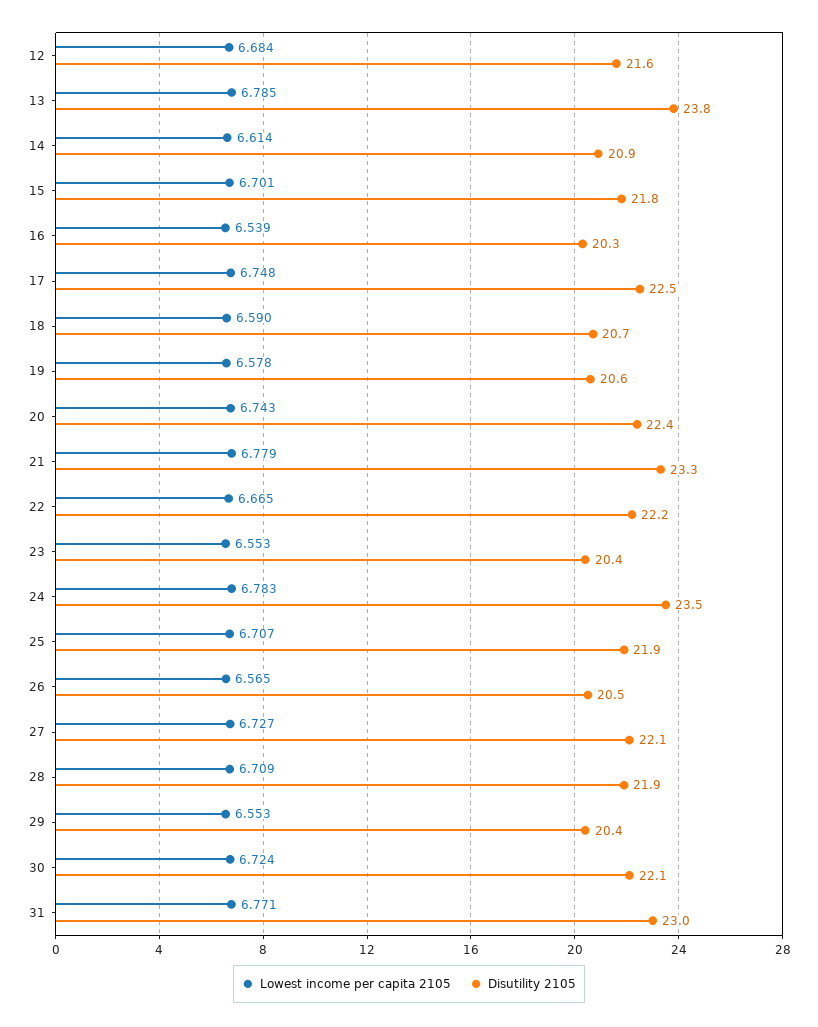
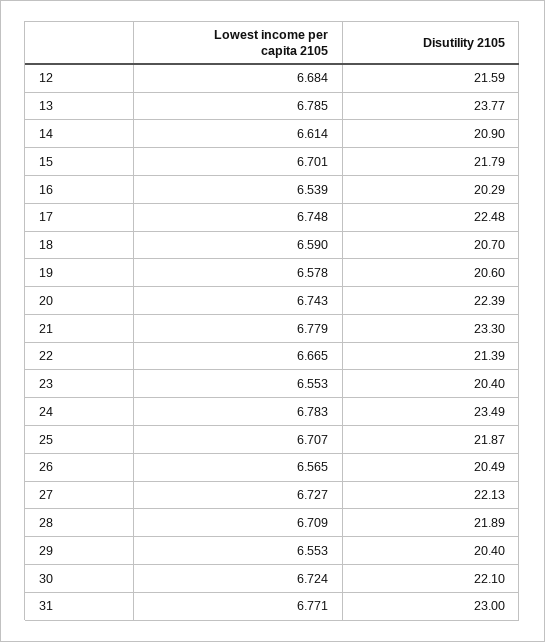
  {
    "Lowest income per capita 2105": {
      "12": 6.684,
      "13": 6.785,
      "14": 6.614,
      "15": 6.701,
      "16": 6.539,
      "17": 6.748,
      "18": 6.59,
      "19": 6.578,
      "20": 6.743,
      "21": 6.779,
      "22": 6.665,
      "23": 6.553,
      "24": 6.783,
      "25": 6.707,
      "26": 6.565,
      "27": 6.727,
      "28": 6.709,
      "29": 6.553,
      "30": 6.724,
      "31": 6.771
    },
    "Disutility 2105": {
      "12": 21.59,
      "13": 23.77,
      "14": 20.9,
      "15": 21.79,
      "16": 20.29,
      "17": 22.48,
      "18": 20.7,
      "19": 20.6,
      "20": 22.39,
      "21": 23.3,
-     "22": 22.2,
+     "22": 21.39,
      "23": 20.4,
      "24": 23.49,
      "25": 21.87,
      "26": 20.49,
      "27": 22.13,
      "28": 21.89,
      "29": 20.4,
      "30": 22.1,
      "31": 23
    }
  }

